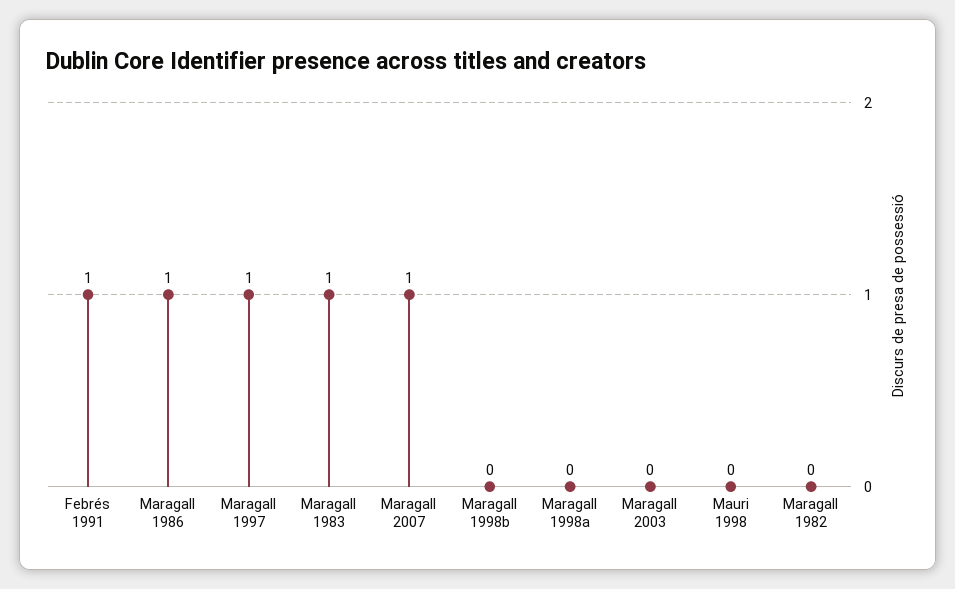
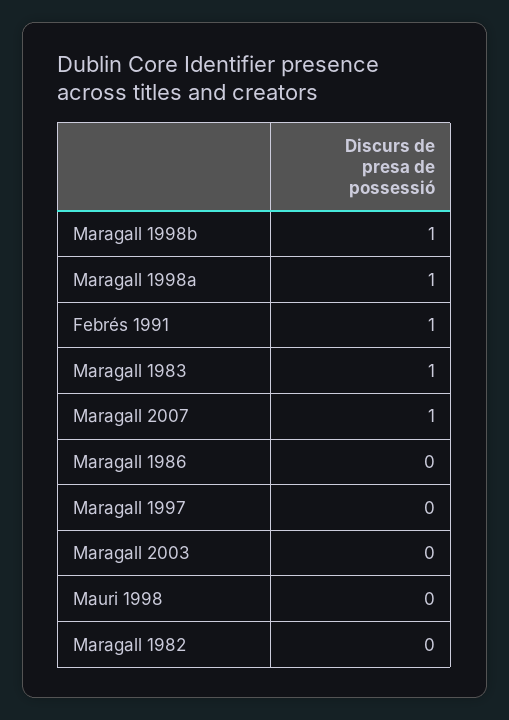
  {
    "Febrés 1991": 1,
-   "Maragall 1986": 1,
+   "Maragall 1986": 0,
-   "Maragall 1997": 1,
+   "Maragall 1997": 0,
    "Maragall 1983": 1,
    "Maragall 2007": 1,
-   "Maragall 1998b": 0,
+   "Maragall 1998b": 1,
-   "Maragall 1998a": 0,
+   "Maragall 1998a": 1,
    "Maragall 2003": 0,
    "Mauri 1998": 0,
    "Maragall 1982": 0
  }

